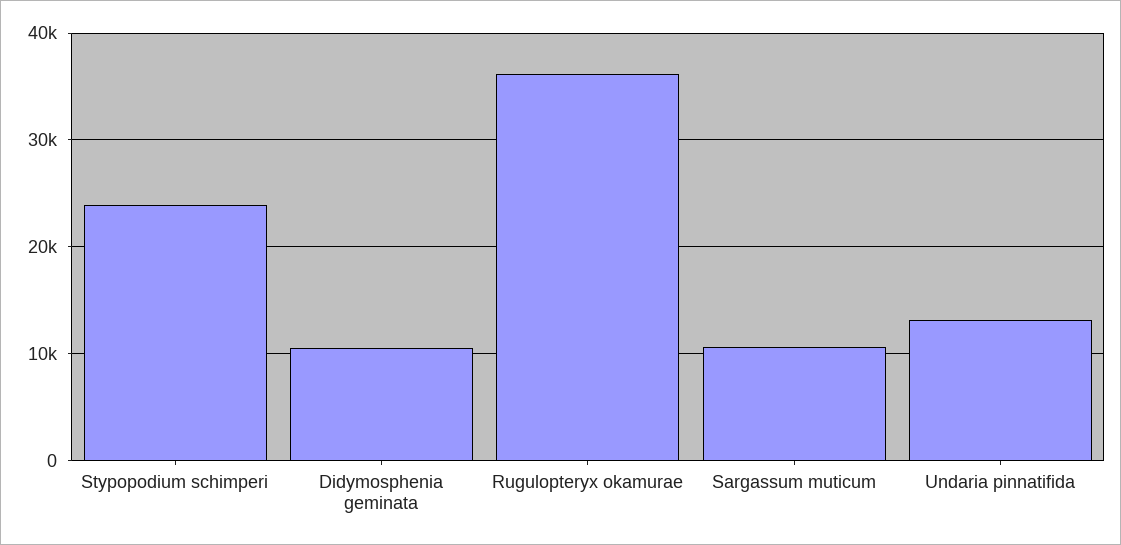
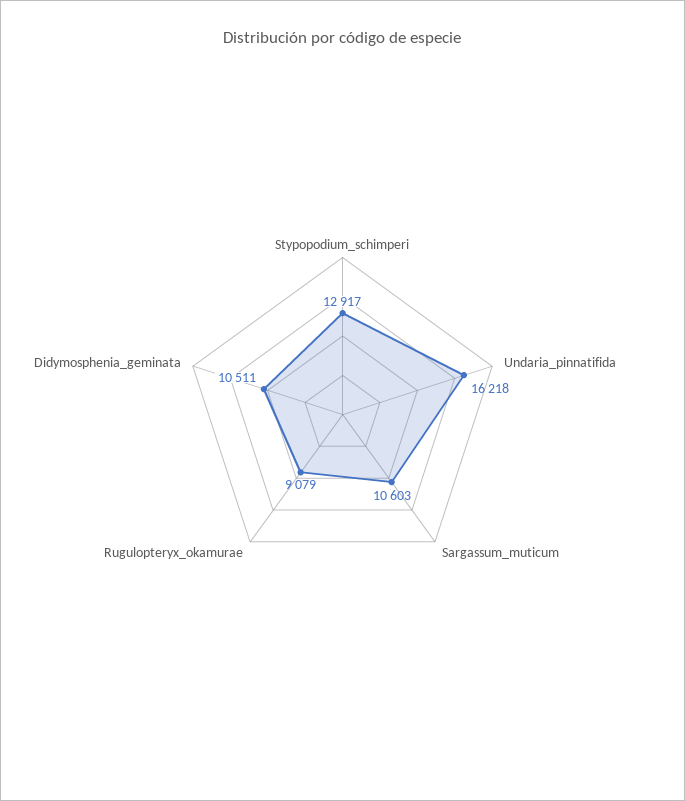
  {
-   "Stypopodium schimperi": 24000,
+   "Stypopodium schimperi": 12917,
    "Didymosphenia geminata": 10511,
-   "Rugulopteryx okamurae": 36000,
+   "Rugulopteryx okamurae": 9079,
    "Sargassum muticum": 10603,
-   "Undaria pinnatifida": 13000
+   "Undaria pinnatifida": 16218
  }

